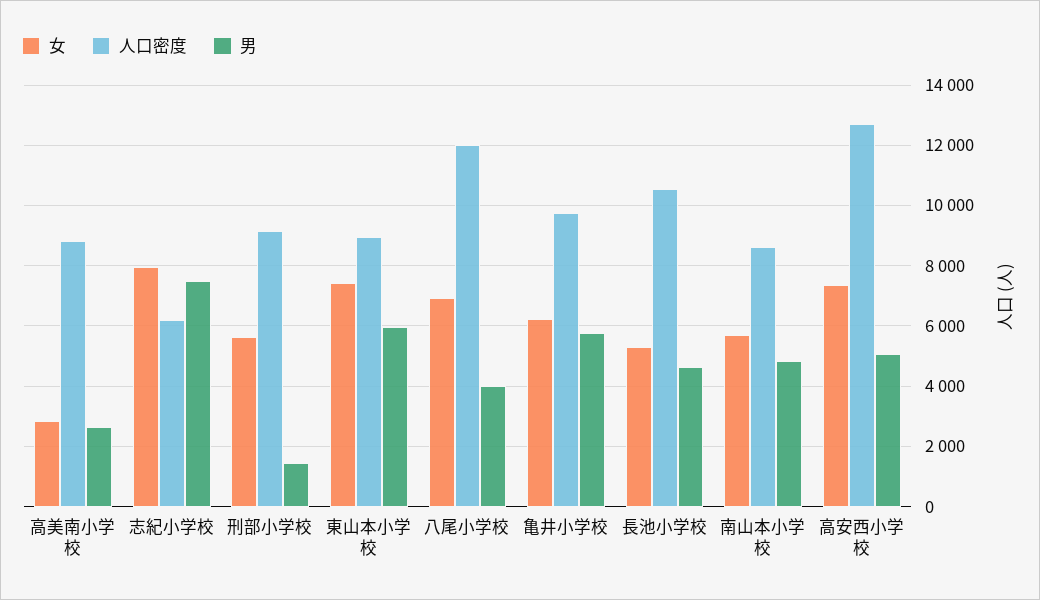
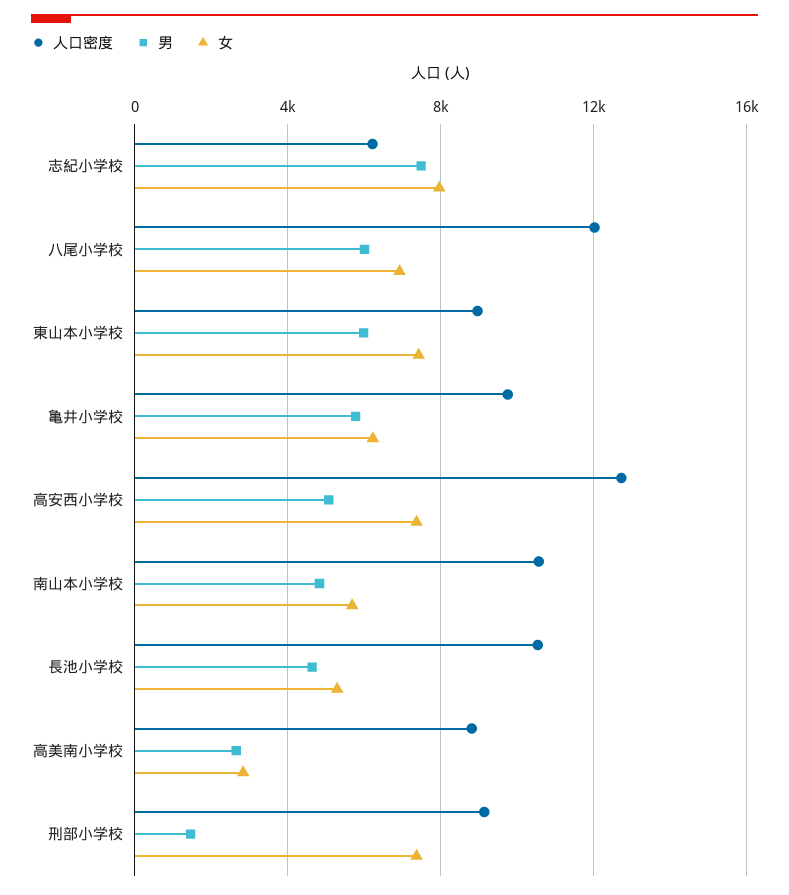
  {
    "女": {
      "高美南小学校": 2800,
      "志紀小学校": 8000,
-     "刑部小学校": 5600,
+     "刑部小学校": 7500,
      "東山本小学校": 7400,
      "八尾小学校": 7000,
      "亀井小学校": 6200,
      "長池小学校": 5200,
      "南山本小学校": 5600,
      "高安西小学校": 7400
    },
    "人口密度": {
      "高美南小学校": 8800,
      "志紀小学校": 6200,
      "刑部小学校": 9200,
      "東山本小学校": 9000,
      "八尾小学校": 12000,
      "亀井小学校": 9800,
      "長池小学校": 10600,
-     "南山本小学校": 8600,
+     "南山本小学校": 10500,
      "高安西小学校": 12800
    },
    "男": {
      "高美南小学校": 2600,
      "志紀小学校": 7400,
      "刑部小学校": 1400,
      "東山本小学校": 6000,
-     "八尾小学校": 4000,
+     "八尾小学校": 6000,
      "亀井小学校": 5800,
      "長池小学校": 4600,
      "南山本小学校": 4800,
      "高安西小学校": 5000
    }
  }

